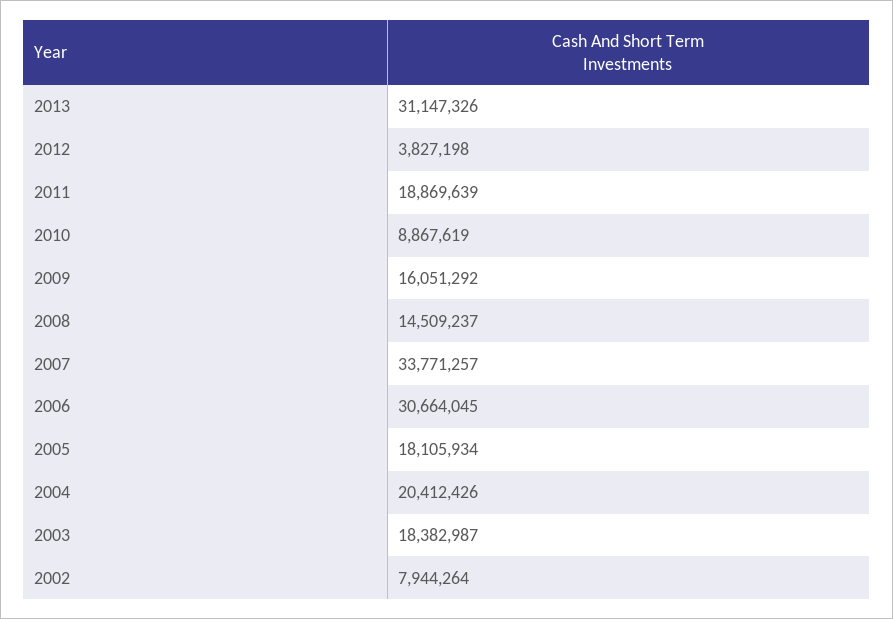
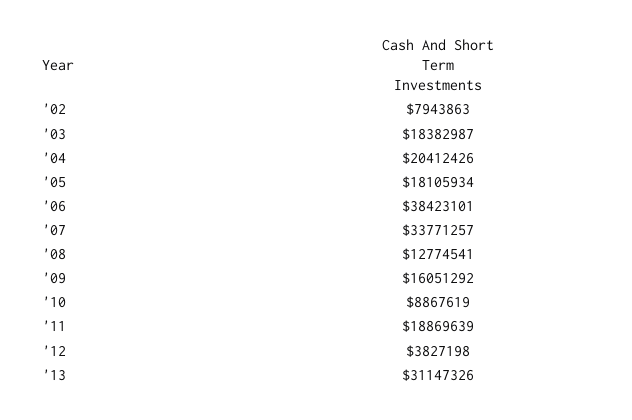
  {
    "2013": 31147326,
    "2012": 3827198,
    "2011": 18869639,
    "2010": 8867619,
    "2009": 16051292,
-   "2008": 14509237,
+   "2008": 12774541,
    "2007": 33771257,
-   "2006": 30664045,
+   "2006": 38423101,
    "2005": 18105934,
    "2004": 20412426,
    "2003": 18382987,
-   "2002": 7944264
+   "2002": 7943863
  }

